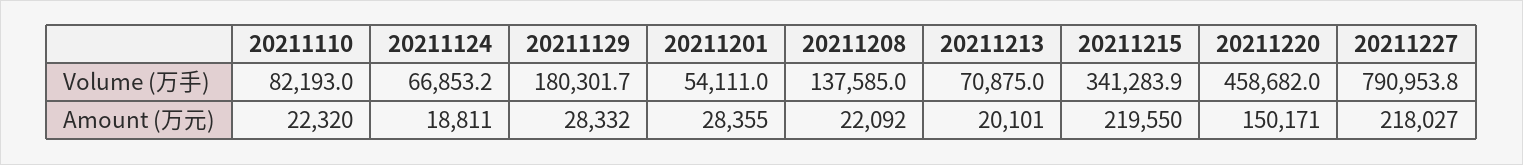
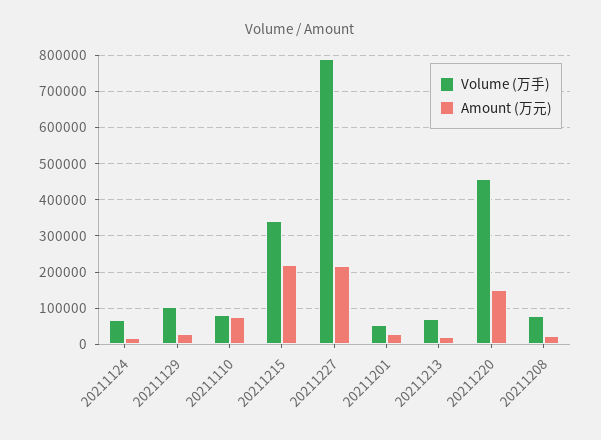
  {
    "Volume (万手)": {
      "20211110": 82193,
      "20211124": 66853.2,
-     "20211129": 180301.7,
+     "20211129": 100000,
      "20211201": 54111,
-     "20211208": 137585,
+     "20211208": 80000,
      "20211213": 70875,
      "20211215": 341283.9,
      "20211220": 458682,
      "20211227": 790953.8
    },
    "Amount (万元)": {
-     "20211110": 22320,
+     "20211110": 80000,
      "20211124": 18811,
      "20211129": 28332,
      "20211201": 28355,
      "20211208": 22092,
      "20211213": 20101,
      "20211215": 219550,
      "20211220": 150171,
      "20211227": 218027
    }
  }

